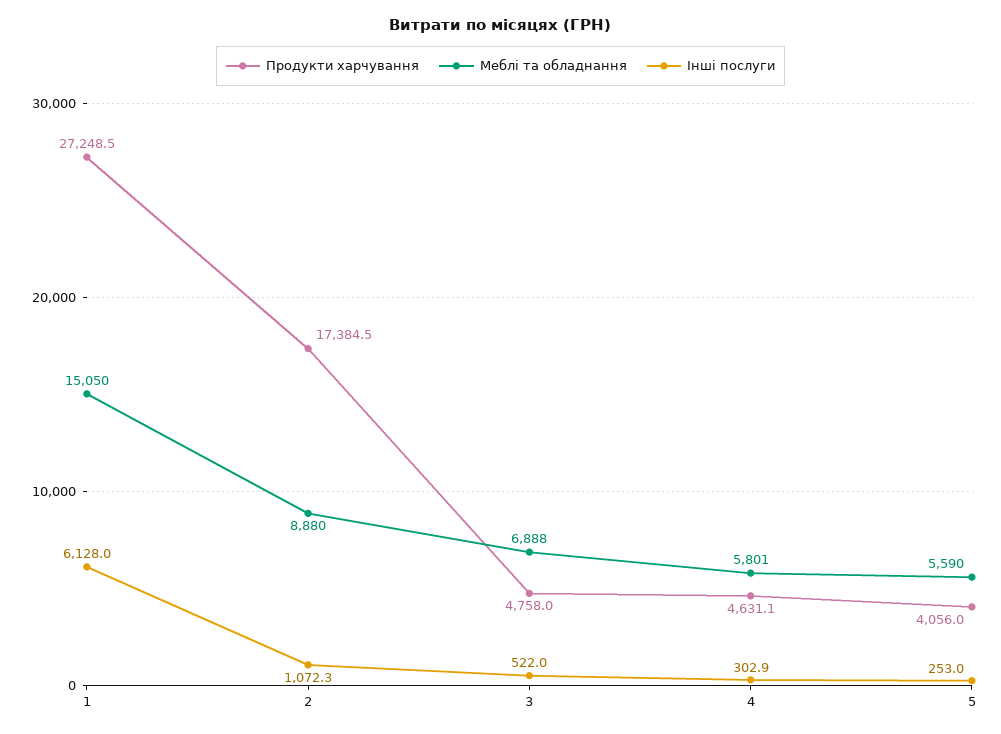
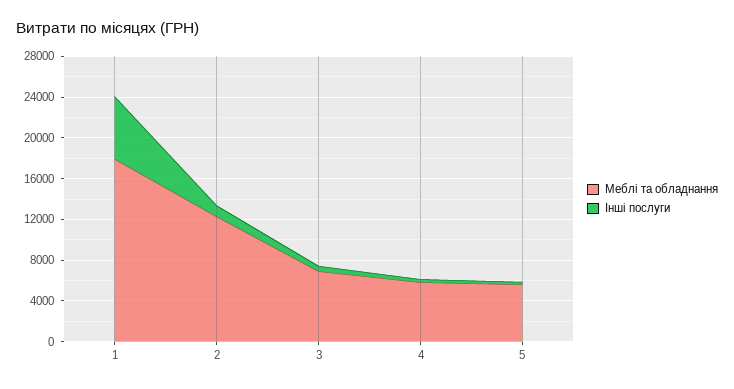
  {
-   "Продукти харчування": {
-     "1": 27248.5,
-     "2": 17384.5,
-     "3": 4758,
-     "4": 4631.1,
-     "5": 4056
-   },
    "Меблі та обладнання": {
-     "1": 15050,
+     "1": 18000,
-     "2": 8880,
+     "2": 12000,
      "3": 6888,
      "4": 5801,
      "5": 5590
    },
    "Інші послуги": {
      "1": 6128,
      "2": 1072.3,
      "3": 522,
      "4": 302.9,
      "5": 253
    }
  }

